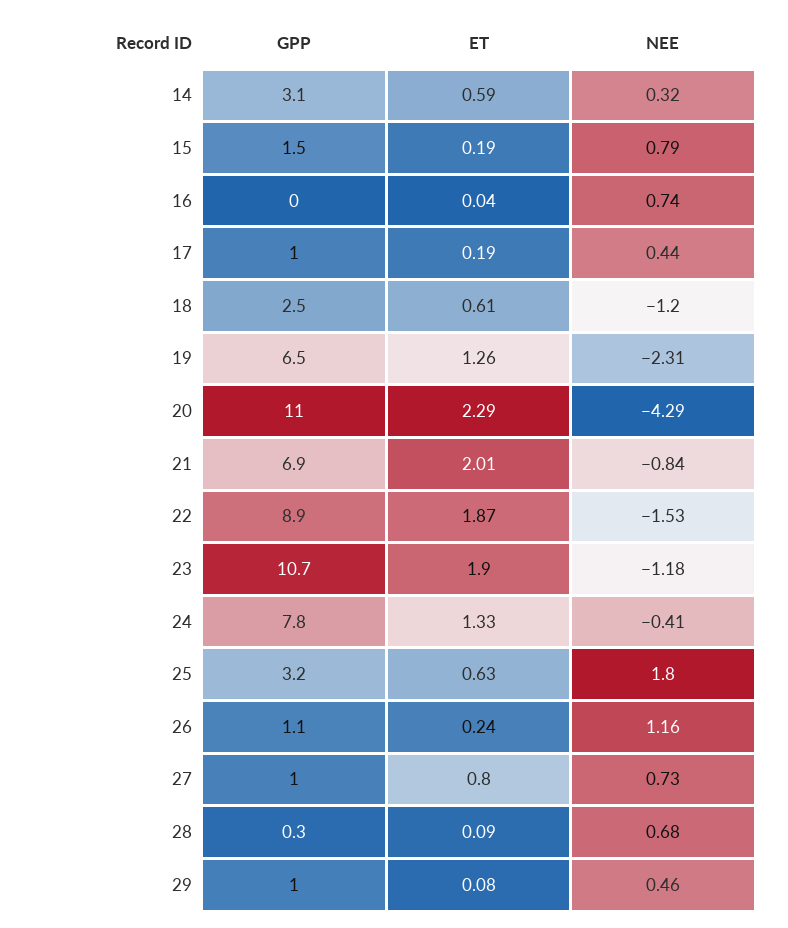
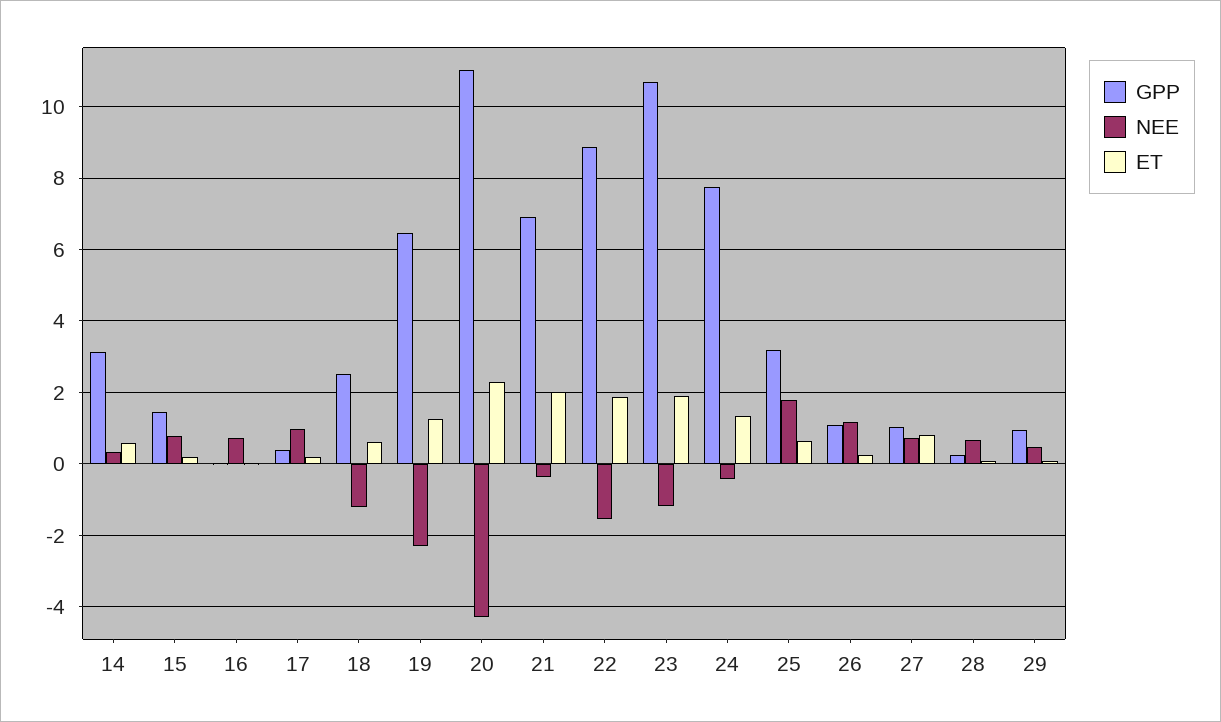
  {
    "GPP": {
      "14": 3.1,
      "15": 1.5,
      "16": 0,
-     "17": 1,
+     "17": 0.4,
      "18": 2.5,
      "19": 6.5,
      "20": 11,
      "21": 6.9,
      "22": 8.9,
      "23": 10.7,
      "24": 7.8,
      "25": 3.2,
      "26": 1.1,
      "27": 1,
      "28": 0.3,
      "29": 1
    },
    "ET": {
      "14": 0.59,
      "15": 0.19,
      "16": 0.04,
      "17": 0.19,
      "18": 0.61,
      "19": 1.26,
      "20": 2.29,
      "21": 2.01,
      "22": 1.87,
      "23": 1.9,
      "24": 1.33,
      "25": 0.63,
      "26": 0.24,
      "27": 0.8,
      "28": 0.09,
      "29": 0.08
    },
    "NEE": {
      "14": 0.32,
      "15": 0.79,
      "16": 0.74,
-     "17": 0.44,
+     "17": 1,
      "18": -1.2,
      "19": -2.31,
      "20": -4.29,
-     "21": -0.84,
+     "21": -0.4,
      "22": -1.53,
      "23": -1.18,
      "24": -0.41,
      "25": 1.8,
      "26": 1.16,
      "27": 0.73,
      "28": 0.68,
      "29": 0.46
    }
  }

